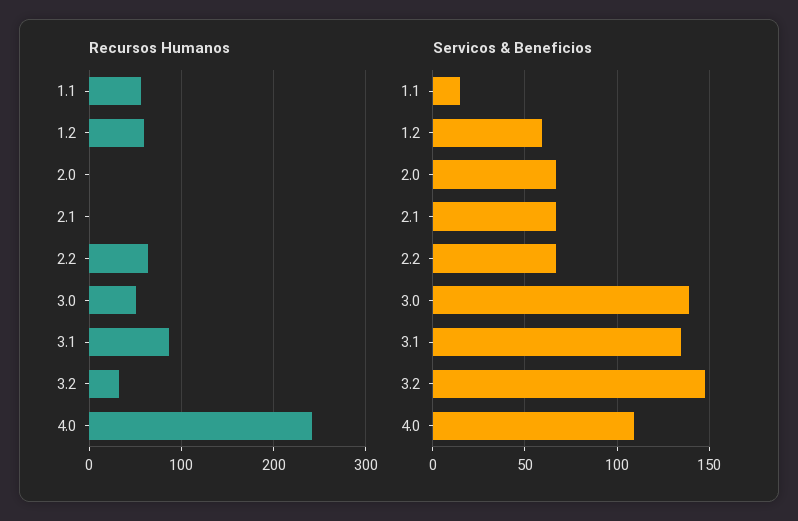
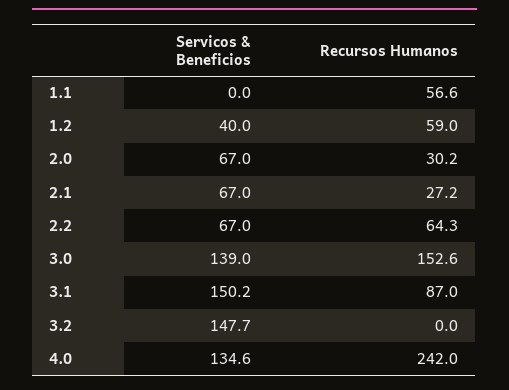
  {
    "Recursos Humanos": {
      "1.1": 56.6,
      "1.2": 59,
-     "2.0": 0,
+     "2.0": 30.2,
-     "2.1": 0,
+     "2.1": 27.2,
      "2.2": 64.3,
-     "3.0": 50,
+     "3.0": 152.6,
      "3.1": 87,
-     "3.2": 30,
+     "3.2": 0,
      "4.0": 242
    },
    "Servicos & Beneficios": {
-     "1.1": 15,
+     "1.1": 0,
-     "1.2": 60,
+     "1.2": 40,
      "2.0": 67,
      "2.1": 67,
      "2.2": 67,
      "3.0": 139,
-     "3.1": 135,
+     "3.1": 150.2,
      "3.2": 147.7,
-     "4.0": 110
+     "4.0": 134.6
    }
  }

